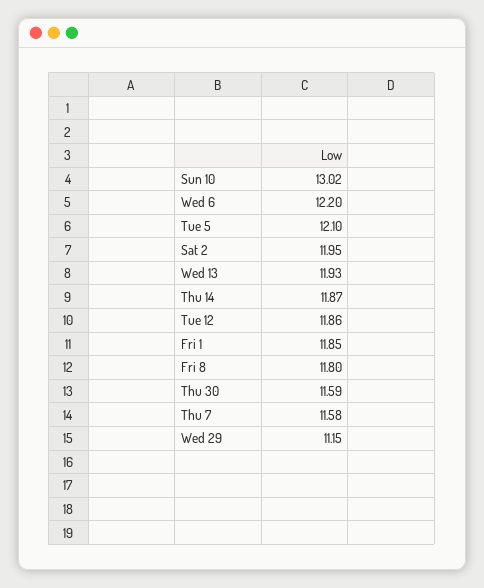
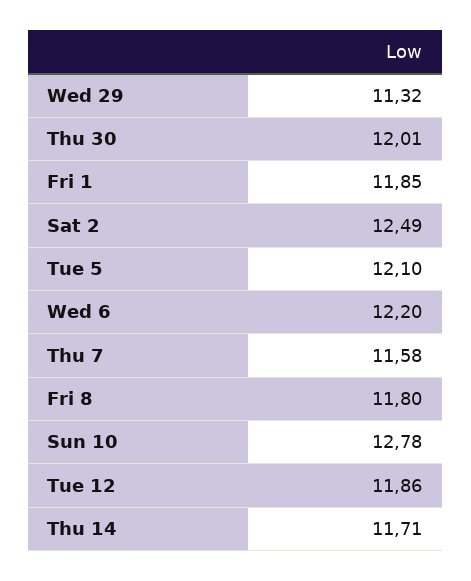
  {
-   "Sun 10": 13.02,
+   "Sun 10": 12.78,
    "Wed 6": 12.2,
    "Tue 5": 12.1,
-   "Sat 2": 11.95,
+   "Sat 2": 12.49,
-   "Wed 13": 11.93,
-   "Thu 14": 11.87,
+   "Thu 14": 11.71,
    "Tue 12": 11.86,
    "Fri 1": 11.85,
    "Fri 8": 11.8,
-   "Thu 30": 11.59,
+   "Thu 30": 12.01,
    "Thu 7": 11.58,
-   "Wed 29": 11.15
+   "Wed 29": 11.32
  }

